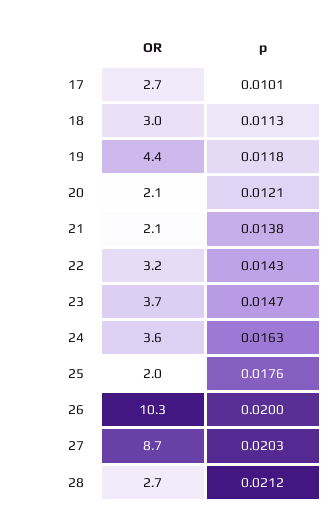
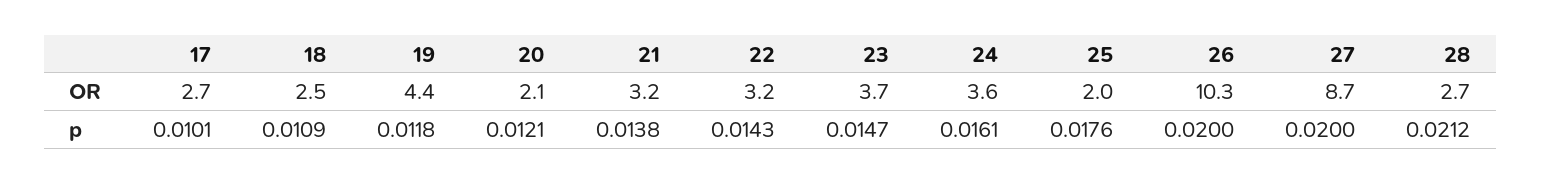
  {
    "OR": {
      "17": 2.7,
-     "18": 3,
+     "18": 2.5,
      "19": 4.4,
      "20": 2.1,
-     "21": 2.1,
+     "21": 3.2,
      "22": 3.2,
      "23": 3.7,
      "24": 3.6,
      "25": 2,
      "26": 10.3,
      "27": 8.7,
      "28": 2.7
    },
    "p": {
      "17": 0.0101,
-     "18": 0.0113,
+     "18": 0.0109,
      "19": 0.0118,
      "20": 0.0121,
      "21": 0.0138,
      "22": 0.0143,
      "23": 0.0147,
-     "24": 0.0163,
+     "24": 0.0161,
      "25": 0.0176,
      "26": 0.02,
-     "27": 0.0203,
+     "27": 0.02,
      "28": 0.0212
    }
  }

